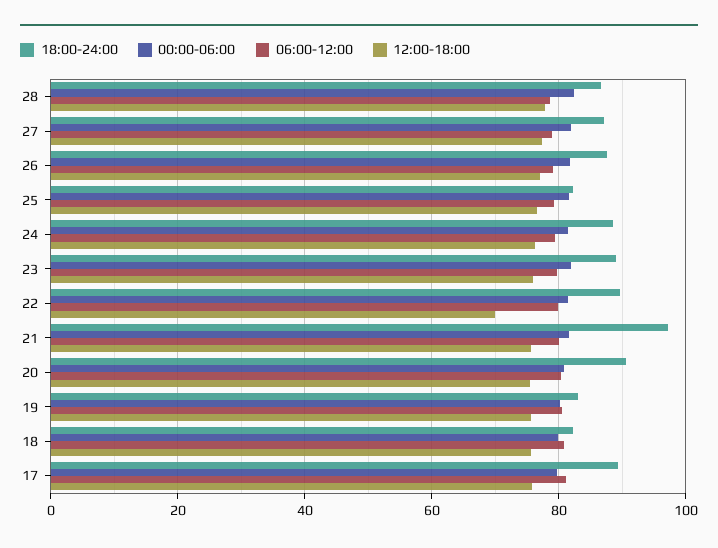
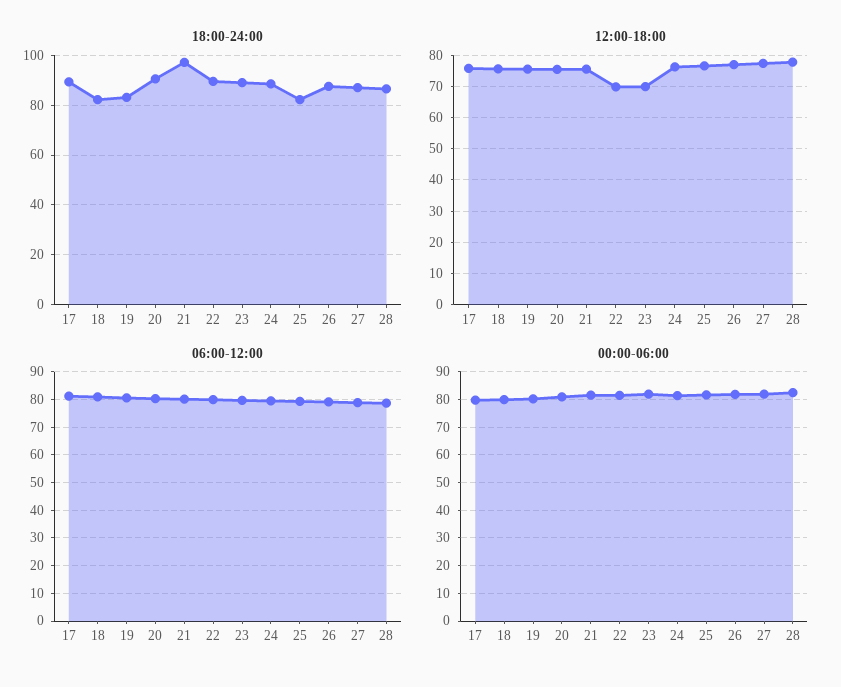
  {
    "18:00-24:00": {
      "28": 86,
      "27": 88,
      "26": 88,
      "25": 82,
      "24": 88,
      "23": 90,
      "22": 90,
      "21": 98,
      "20": 90,
      "19": 84,
      "18": 82,
      "17": 90
    },
    "00:00-06:00": {
      "28": 82,
      "27": 82,
      "26": 82,
      "25": 82,
      "24": 82,
      "23": 82,
      "22": 82,
      "21": 82,
      "20": 80,
      "19": 80,
      "18": 80,
      "17": 80
    },
    "06:00-12:00": {
      "28": 78,
      "27": 78,
      "26": 80,
      "25": 80,
      "24": 80,
      "23": 80,
      "22": 80,
      "21": 80,
      "20": 80,
      "19": 80,
      "18": 80,
      "17": 82
    },
    "12:00-18:00": {
      "28": 78,
      "27": 78,
      "26": 78,
      "25": 76,
      "24": 76,
-     "23": 76,
+     "23": 70,
      "22": 70,
      "21": 76,
      "20": 76,
      "19": 76,
      "18": 76,
      "17": 76
    }
  }

